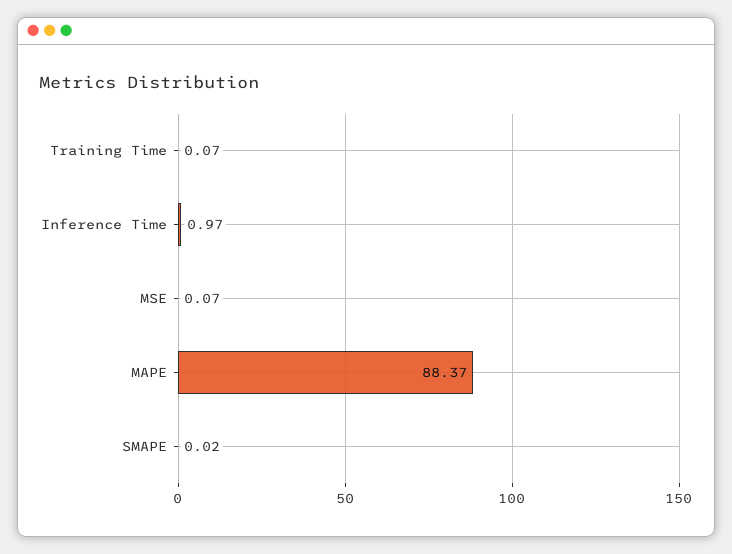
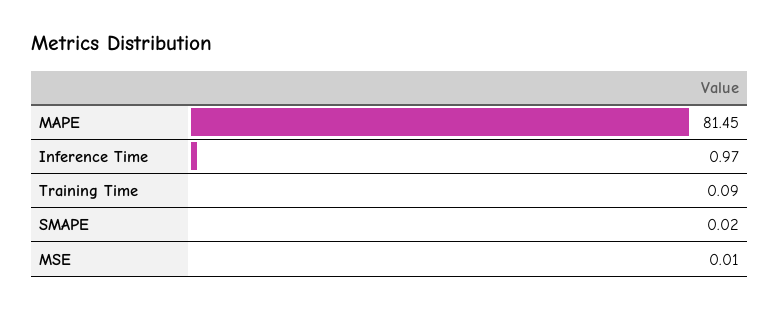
  {
-   "Training Time": 0.07,
+   "Training Time": 0.09,
    "Inference Time": 0.97,
-   "MSE": 0.07,
+   "MSE": 0.01,
-   "MAPE": 88.37,
+   "MAPE": 81.45,
    "SMAPE": 0.02
  }

